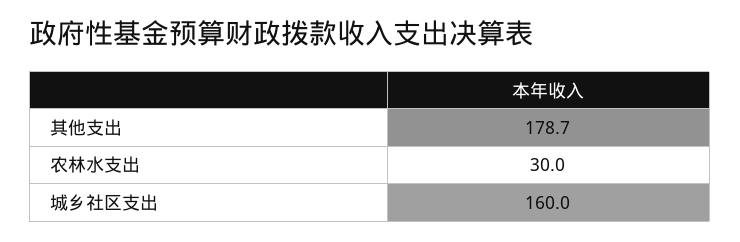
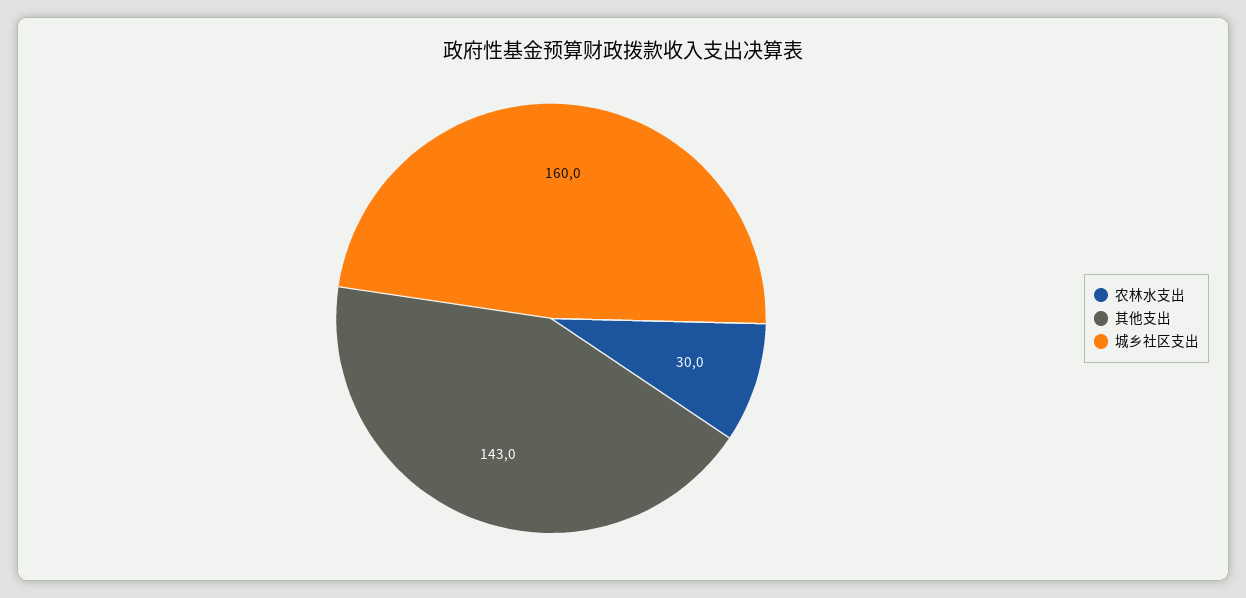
  {
-   "其他支出": 178.7,
+   "其他支出": 143,
    "农林水支出": 30,
    "城乡社区支出": 160
  }

